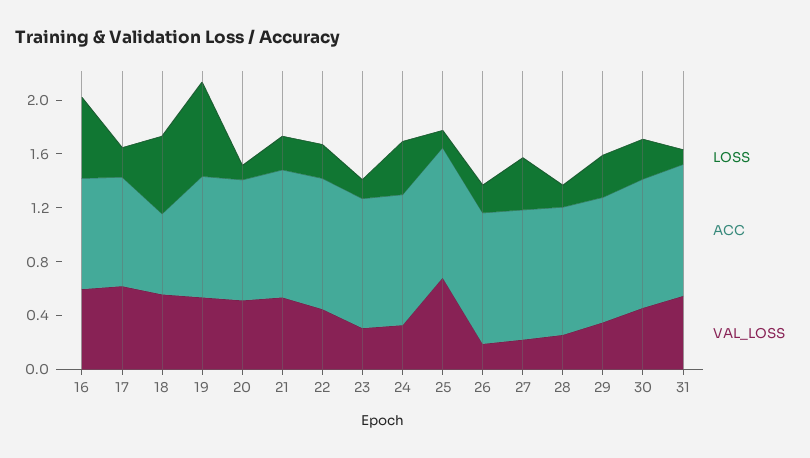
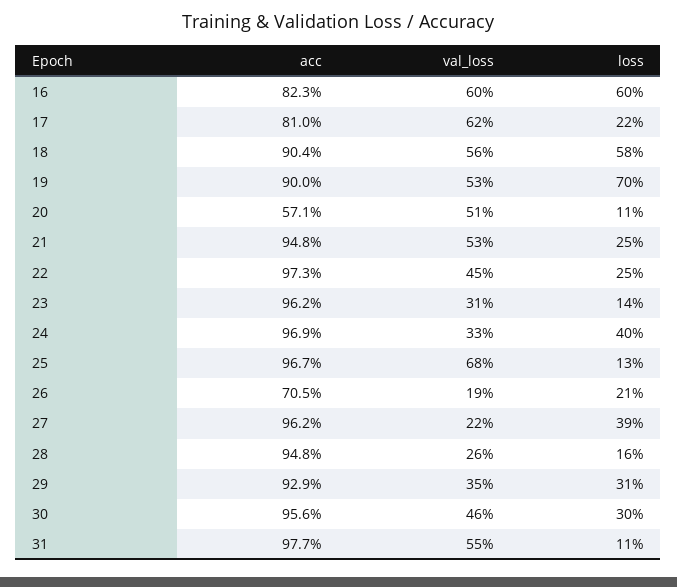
  {
    "LOSS": {
      "16": 0.6,
      "17": 0.22,
      "18": 0.58,
      "19": 0.7,
      "20": 0.11,
      "21": 0.25,
      "22": 0.25,
      "23": 0.14,
      "24": 0.4,
      "25": 0.13,
      "26": 0.21,
      "27": 0.39,
      "28": 0.16,
      "29": 0.31,
      "30": 0.3,
      "31": 0.11
    },
    "ACC": {
      "16": 0.823,
      "17": 0.81,
-     "18": 0.6,
+     "18": 0.904,
      "19": 0.9,
-     "20": 0.9,
+     "20": 0.571,
      "21": 0.948,
      "22": 0.973,
      "23": 0.962,
      "24": 0.969,
      "25": 0.967,
-     "26": 1,
+     "26": 0.705,
      "27": 0.962,
      "28": 0.948,
      "29": 0.929,
      "30": 0.956,
      "31": 0.977
    },
    "VAL_LOSS": {
      "16": 0.6,
      "17": 0.62,
      "18": 0.56,
      "19": 0.53,
      "20": 0.51,
      "21": 0.53,
      "22": 0.45,
      "23": 0.31,
      "24": 0.33,
      "25": 0.68,
      "26": 0.19,
      "27": 0.22,
      "28": 0.26,
      "29": 0.35,
      "30": 0.46,
      "31": 0.55
    }
  }

